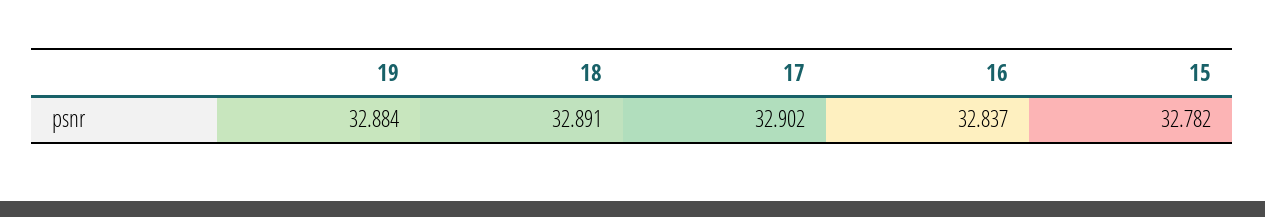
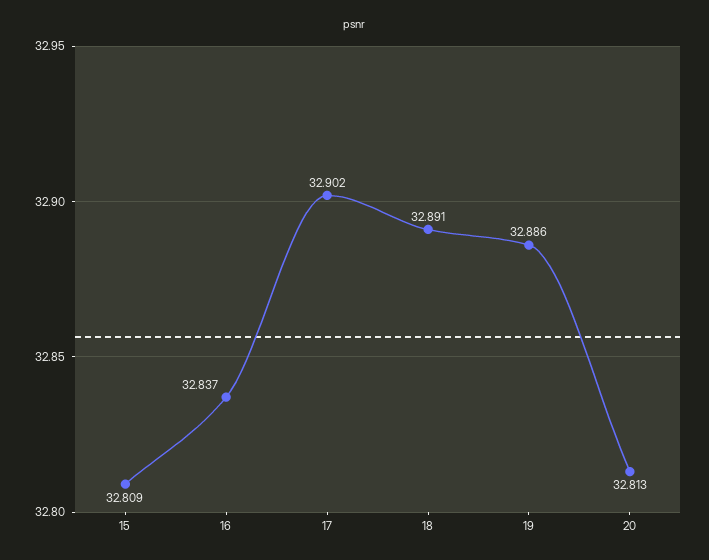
  {
-   "19": 32.884,
+   "19": 32.886,
    "18": 32.891,
    "17": 32.902,
    "16": 32.837,
-   "15": 32.782
+   "15": 32.809,
+   "20": 32.813
  }

